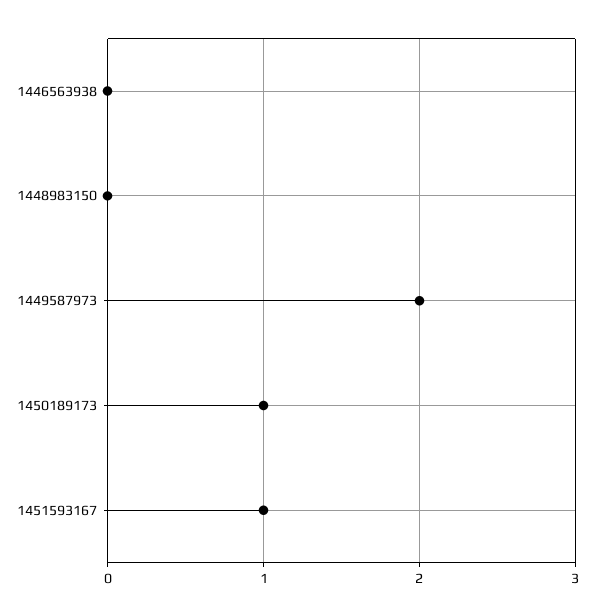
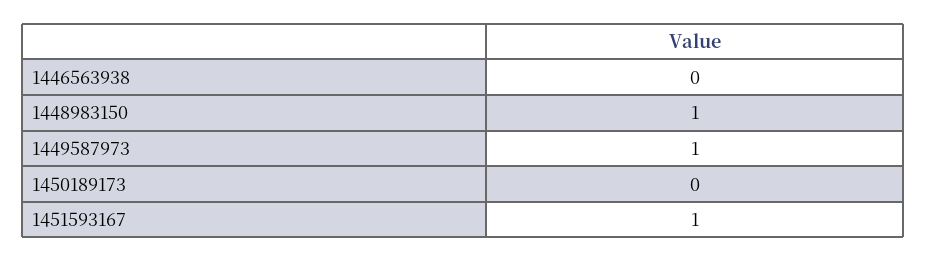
  {
    "1446563938": 0,
-   "1448983150": 0,
+   "1448983150": 1,
-   "1449587973": 2,
+   "1449587973": 1,
-   "1450189173": 1,
+   "1450189173": 0,
    "1451593167": 1
  }

